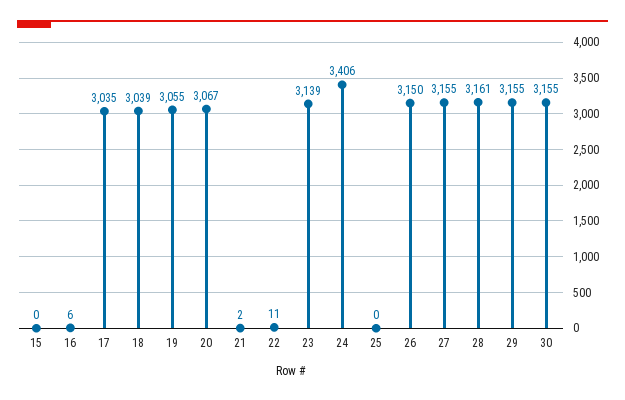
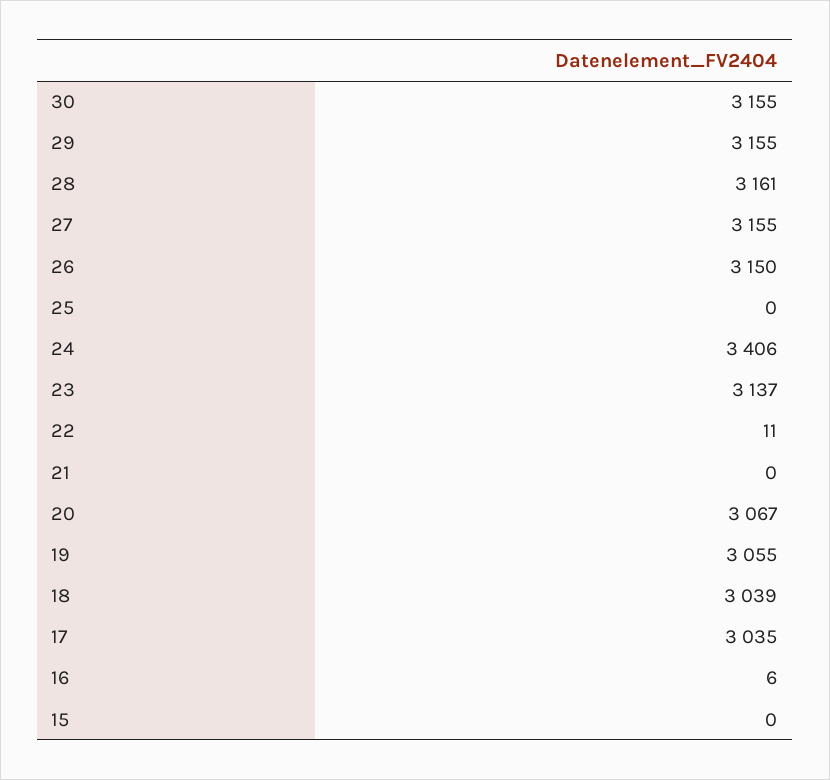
  {
    "15": 0,
    "16": 6,
    "17": 3035,
    "18": 3039,
    "19": 3055,
    "20": 3067,
-   "21": 2,
+   "21": 0,
    "22": 11,
-   "23": 3139,
+   "23": 3137,
    "24": 3406,
    "25": 0,
    "26": 3150,
    "27": 3155,
    "28": 3161,
    "29": 3155,
    "30": 3155
  }

